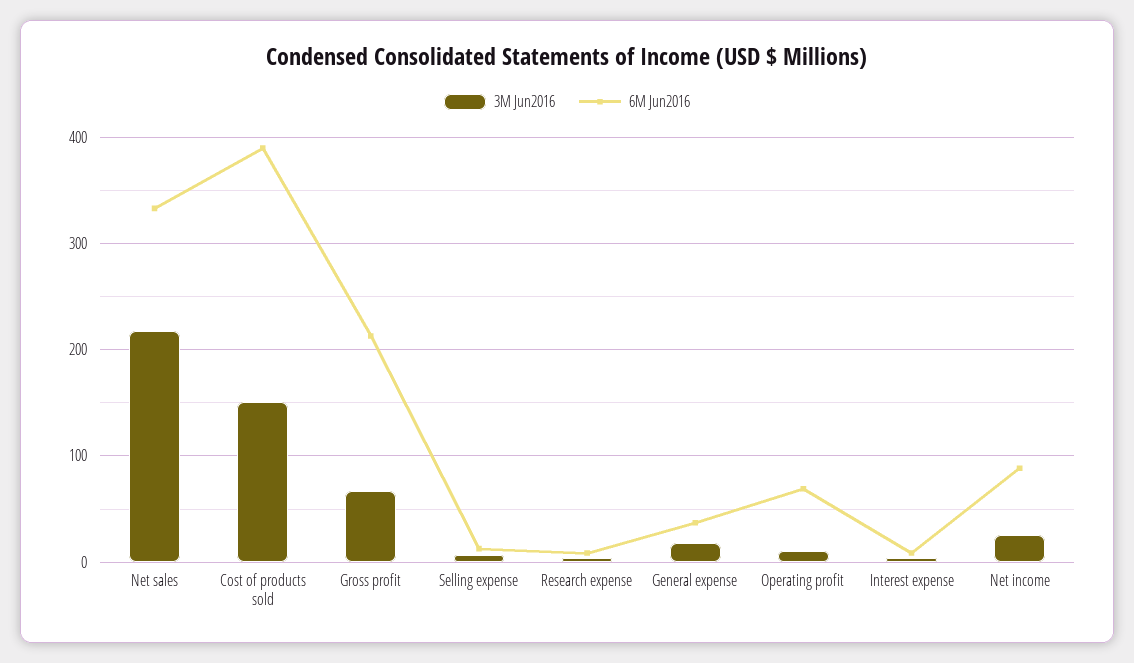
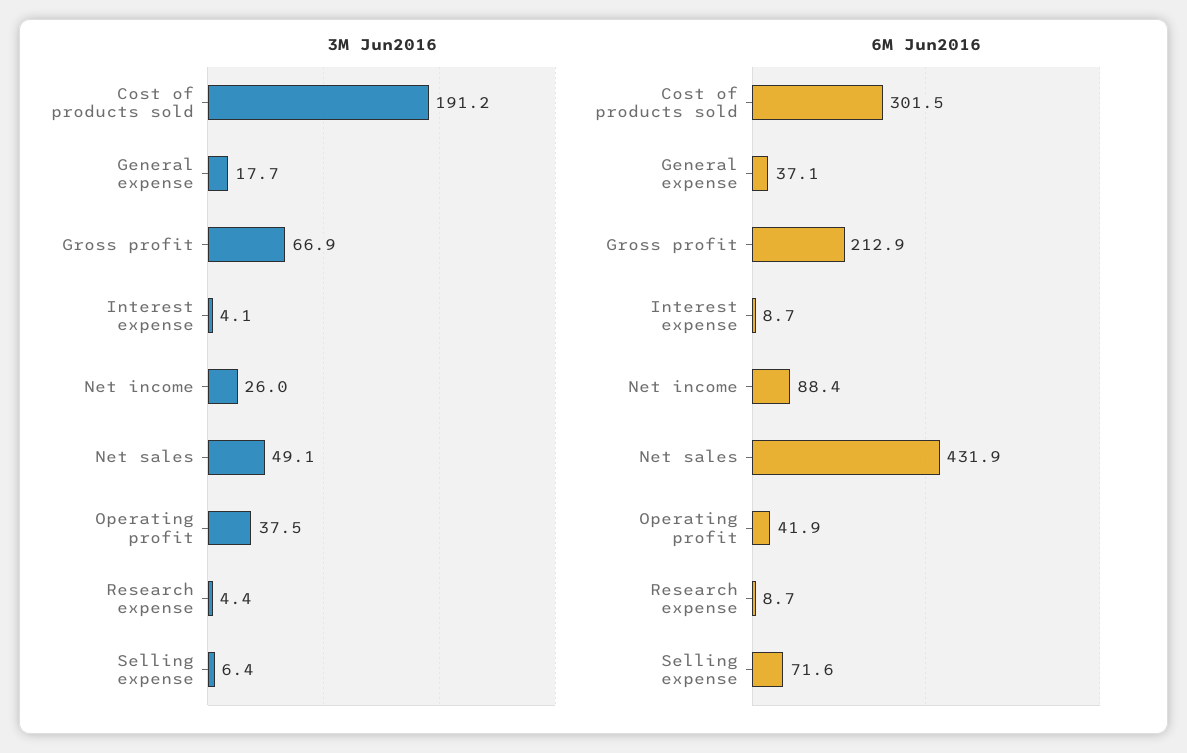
  {
    "3M Jun2016": {
-     "Net sales": 220,
+     "Net sales": 49.1,
-     "Cost of products sold": 150,
+     "Cost of products sold": 191.2,
      "Gross profit": 66.9,
      "Selling expense": 6.4,
      "Research expense": 4.4,
      "General expense": 17.7,
-     "Operating profit": 10,
+     "Operating profit": 37.5,
      "Interest expense": 4.1,
      "Net income": 26
    },
    "6M Jun2016": {
-     "Net sales": 330,
+     "Net sales": 431.9,
-     "Cost of products sold": 390,
+     "Cost of products sold": 301.5,
      "Gross profit": 212.9,
-     "Selling expense": 10,
+     "Selling expense": 71.6,
      "Research expense": 8.7,
      "General expense": 37.1,
-     "Operating profit": 70,
+     "Operating profit": 41.9,
      "Interest expense": 8.7,
      "Net income": 88.4
    }
  }

